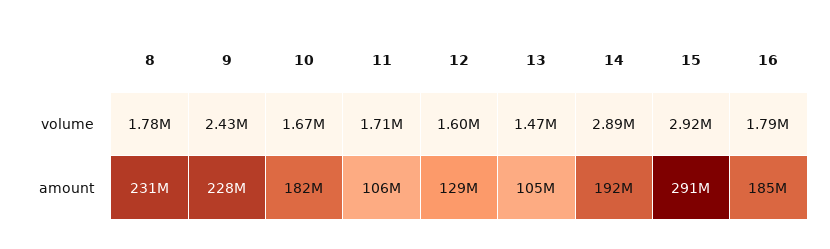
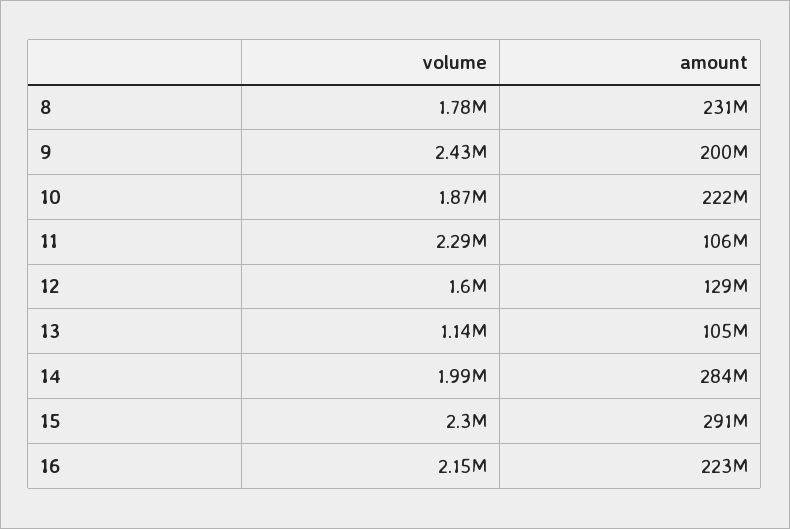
  {
    "8": {
      "volume": 1780000,
      "amount": 231000000
    },
    "9": {
      "volume": 2430000,
-     "amount": 228000000
+     "amount": 200000000
    },
    "10": {
-     "volume": 1670000,
+     "volume": 1870000,
-     "amount": 182000000
+     "amount": 222000000
    },
    "11": {
-     "volume": 1710000,
+     "volume": 2290000,
      "amount": 106000000
    },
    "12": {
      "volume": 1600000,
      "amount": 129000000
    },
    "13": {
-     "volume": 1470000,
+     "volume": 1140000,
      "amount": 105000000
    },
    "14": {
-     "volume": 2890000,
+     "volume": 1990000,
-     "amount": 192000000
+     "amount": 284000000
    },
    "15": {
-     "volume": 2920000,
+     "volume": 2300000,
      "amount": 291000000
    },
    "16": {
-     "volume": 1790000,
+     "volume": 2150000,
-     "amount": 185000000
+     "amount": 223000000
    }
  }

